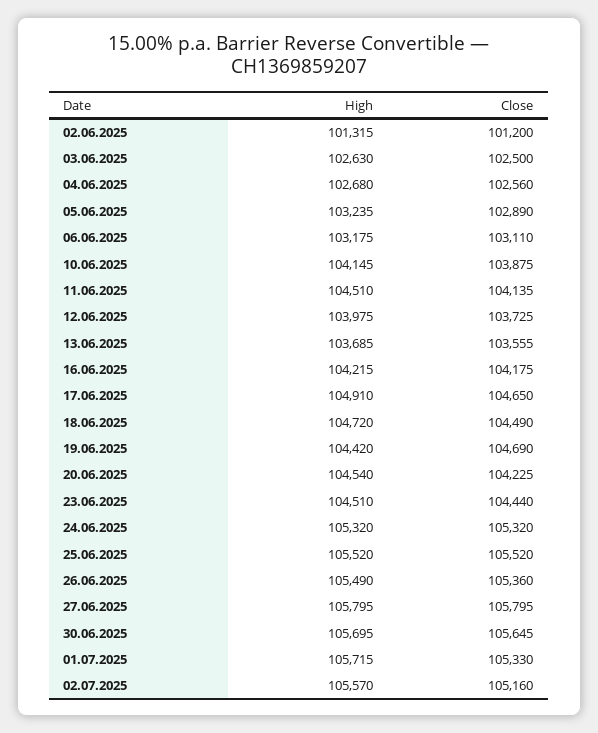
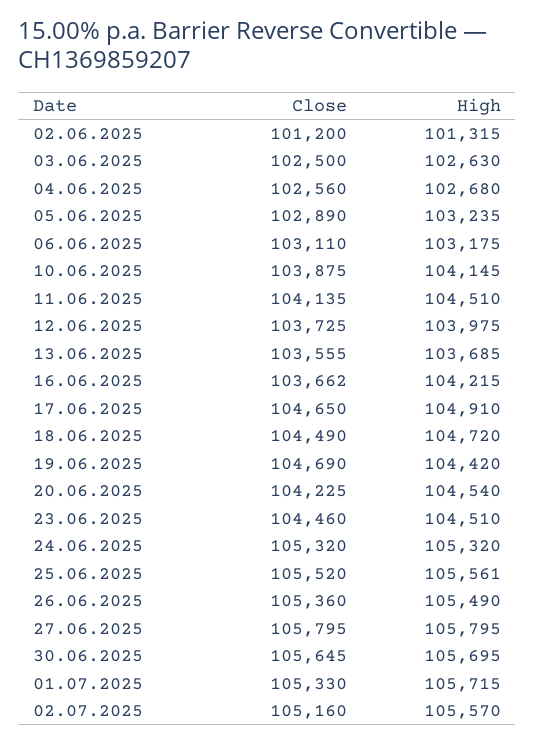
  {
    "High": {
      "02.06.2025": 101315,
      "03.06.2025": 102630,
      "04.06.2025": 102680,
      "05.06.2025": 103235,
      "06.06.2025": 103175,
      "10.06.2025": 104145,
      "11.06.2025": 104510,
      "12.06.2025": 103975,
      "13.06.2025": 103685,
      "16.06.2025": 104215,
      "17.06.2025": 104910,
      "18.06.2025": 104720,
      "19.06.2025": 104420,
      "20.06.2025": 104540,
      "23.06.2025": 104510,
      "24.06.2025": 105320,
-     "25.06.2025": 105520,
+     "25.06.2025": 105561,
      "26.06.2025": 105490,
      "27.06.2025": 105795,
      "30.06.2025": 105695,
      "01.07.2025": 105715,
      "02.07.2025": 105570
    },
    "Close": {
      "02.06.2025": 101200,
      "03.06.2025": 102500,
      "04.06.2025": 102560,
      "05.06.2025": 102890,
      "06.06.2025": 103110,
      "10.06.2025": 103875,
      "11.06.2025": 104135,
      "12.06.2025": 103725,
      "13.06.2025": 103555,
-     "16.06.2025": 104175,
+     "16.06.2025": 103662,
      "17.06.2025": 104650,
      "18.06.2025": 104490,
      "19.06.2025": 104690,
      "20.06.2025": 104225,
-     "23.06.2025": 104440,
+     "23.06.2025": 104460,
      "24.06.2025": 105320,
      "25.06.2025": 105520,
      "26.06.2025": 105360,
      "27.06.2025": 105795,
      "30.06.2025": 105645,
      "01.07.2025": 105330,
      "02.07.2025": 105160
    }
  }

